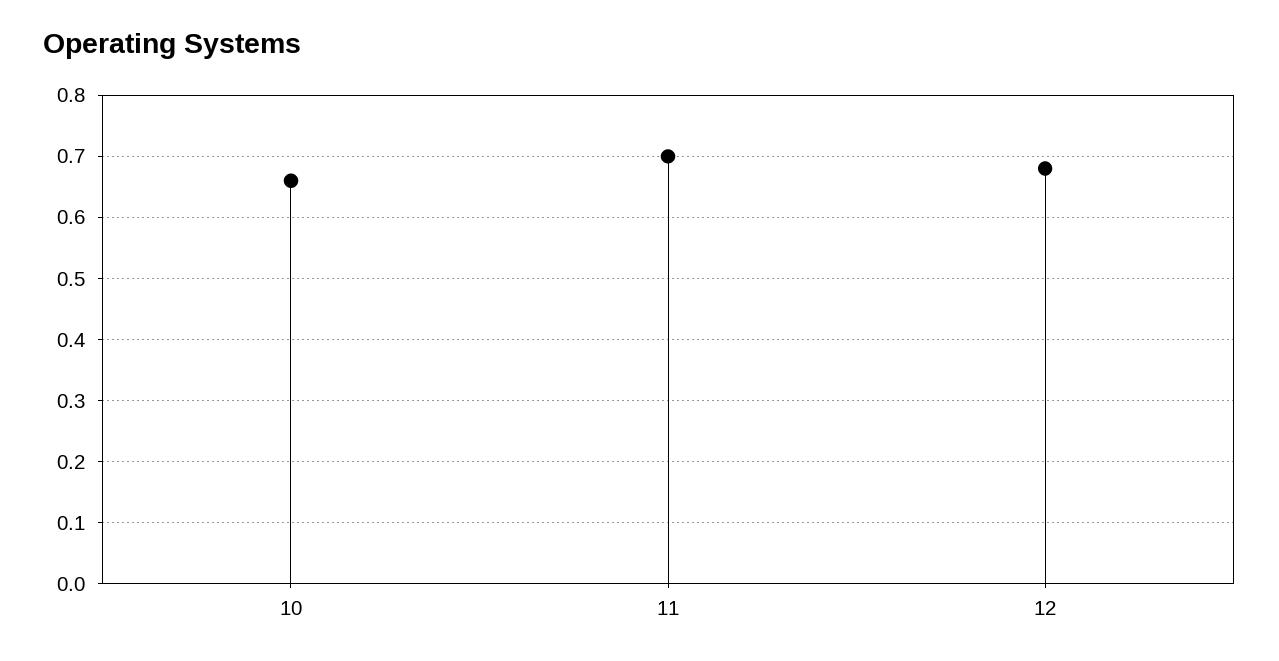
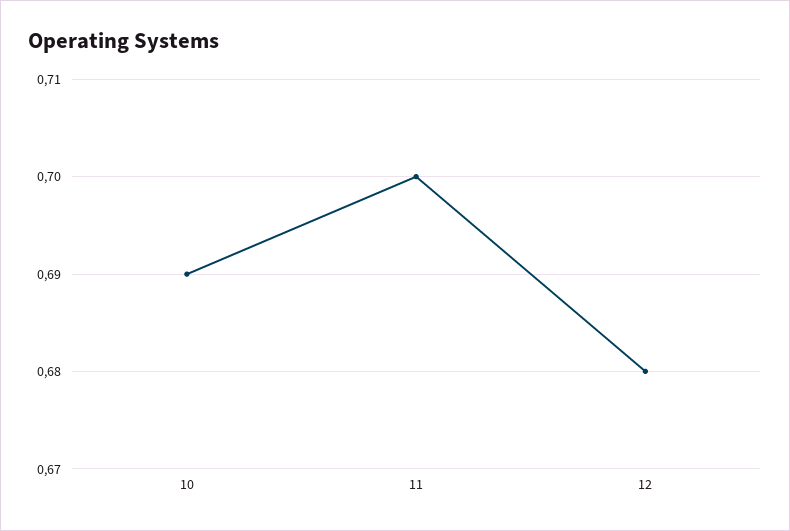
  {
-   "10": 0.66,
+   "10": 0.69,
    "11": 0.7,
    "12": 0.68
  }

